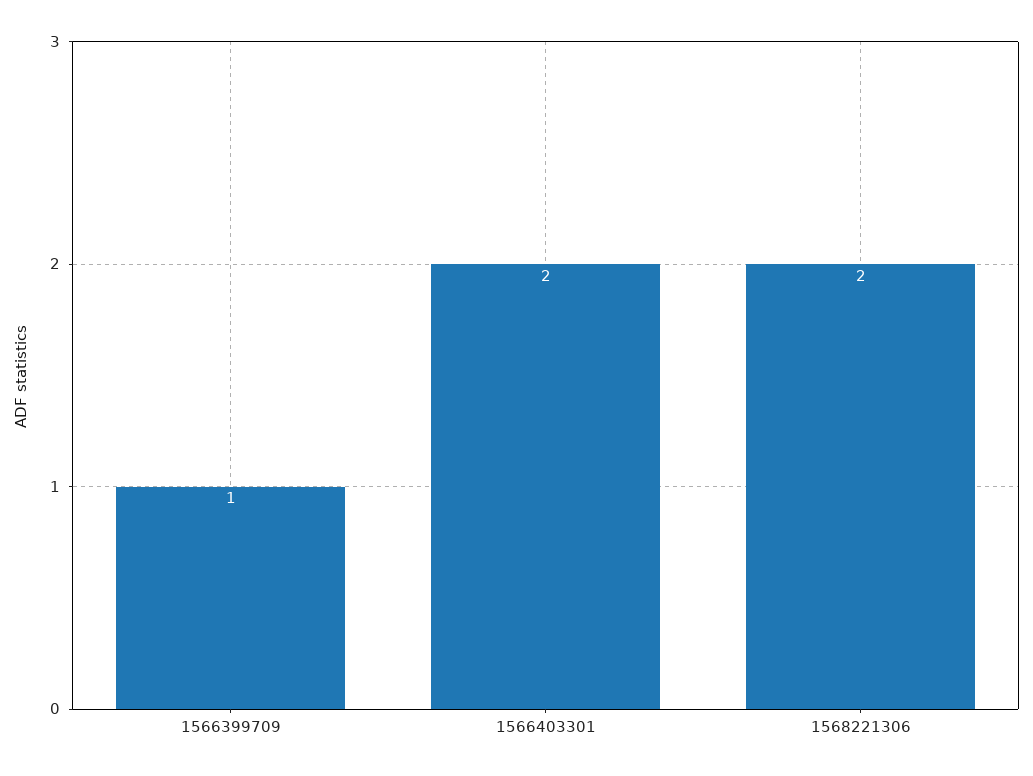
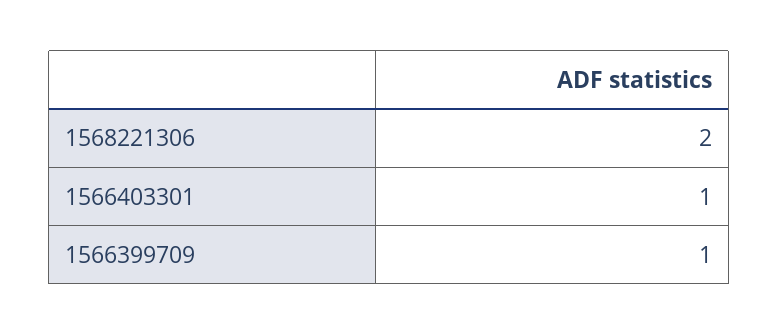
  {
    "1566399709": 1,
-   "1566403301": 2,
+   "1566403301": 1,
    "1568221306": 2
  }

